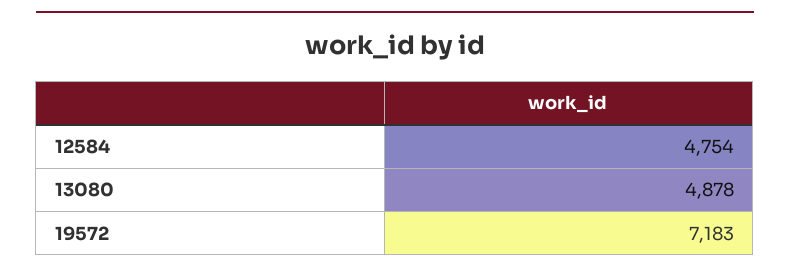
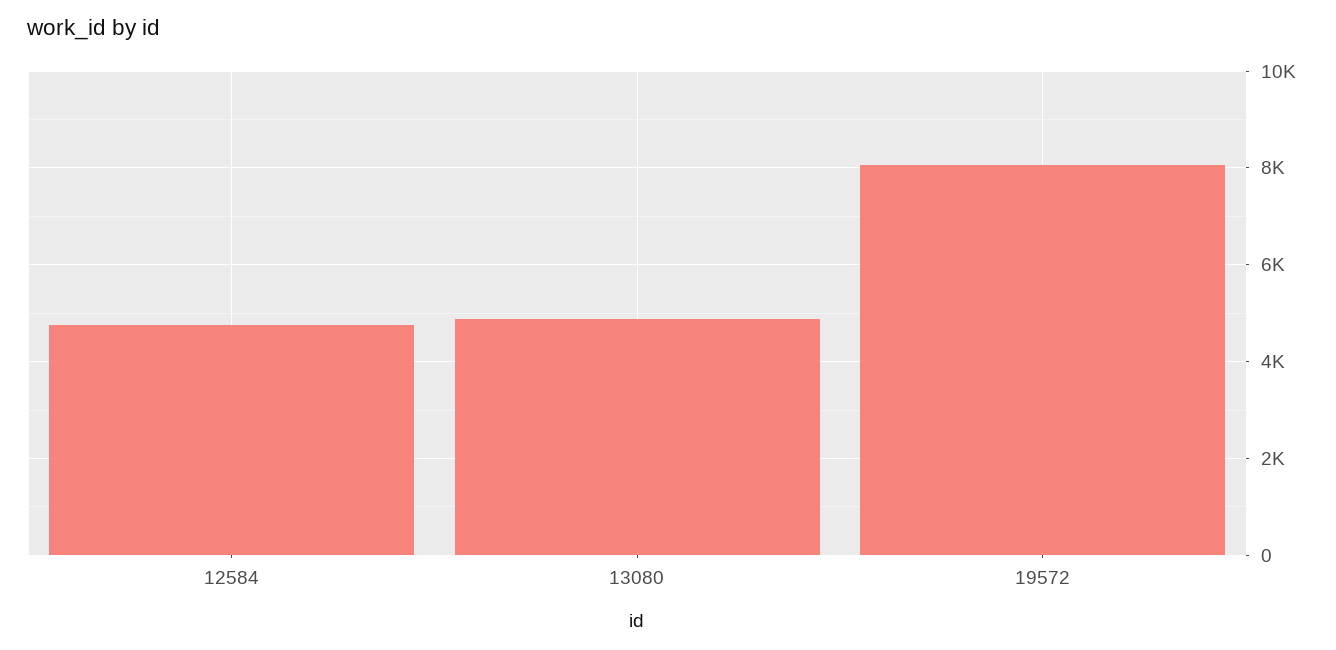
  {
    "12584": 4754,
    "13080": 4878,
-   "19572": 7183
+   "19572": 8000
  }

